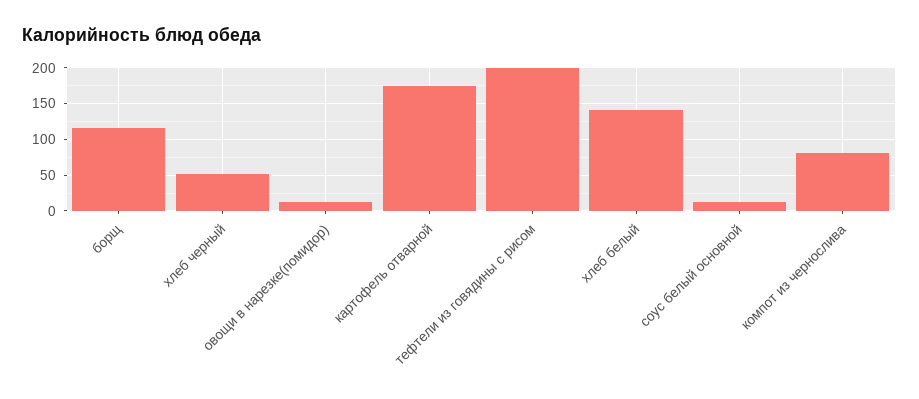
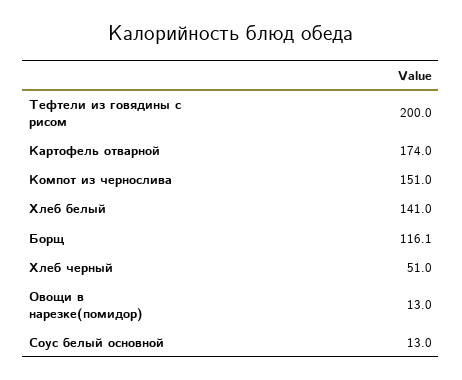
  {
    "борщ": 116.1,
    "хлеб черный": 51,
    "овощи в нарезке(помидор)": 13,
    "картофель отварной": 174,
    "тефтели из говядины с рисом": 200,
    "хлеб белый": 141,
    "соус белый основной": 13,
-   "компот из чернослива": 80
+   "компот из чернослива": 151
  }

